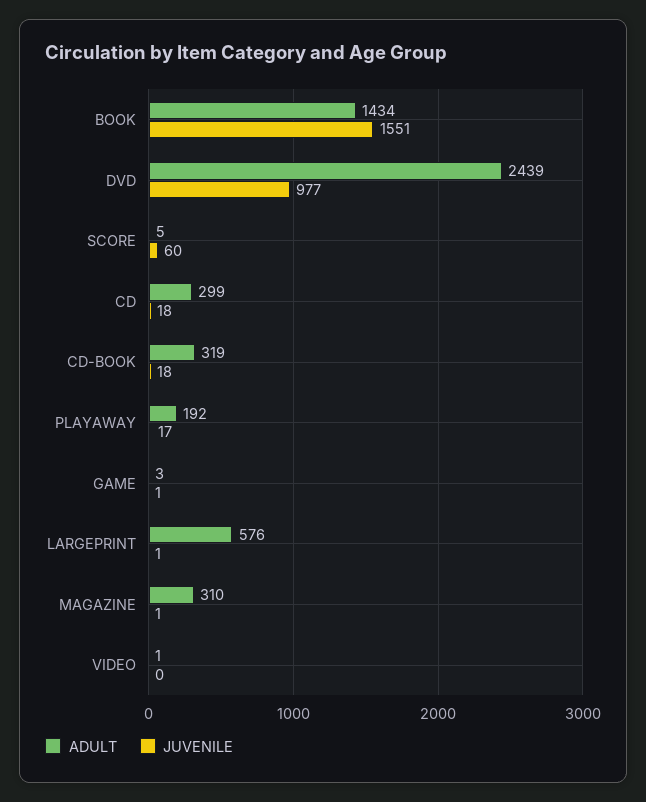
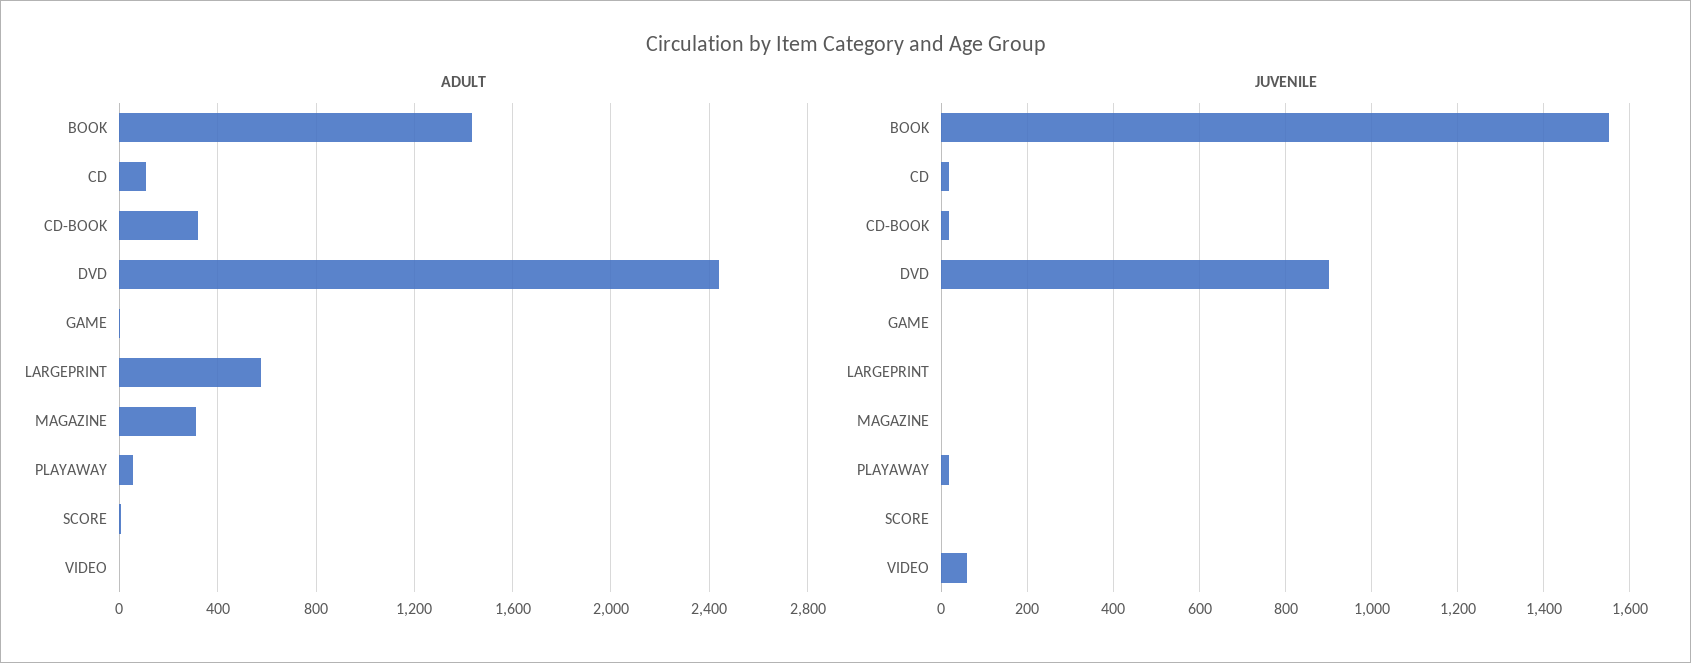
  {
    "ADULT": {
      "BOOK": 1434,
      "DVD": 2439,
      "SCORE": 5,
-     "CD": 299,
+     "CD": 100,
      "CD-BOOK": 319,
-     "PLAYAWAY": 192,
+     "PLAYAWAY": 50,
      "GAME": 3,
      "LARGEPRINT": 576,
      "MAGAZINE": 310,
      "VIDEO": 1
    },
    "JUVENILE": {
      "BOOK": 1551,
-     "DVD": 977,
+     "DVD": 900,
-     "SCORE": 60,
+     "SCORE": 0,
      "CD": 18,
      "CD-BOOK": 18,
      "PLAYAWAY": 17,
      "GAME": 1,
      "LARGEPRINT": 1,
      "MAGAZINE": 1,
-     "VIDEO": 0
+     "VIDEO": 60
    }
  }

